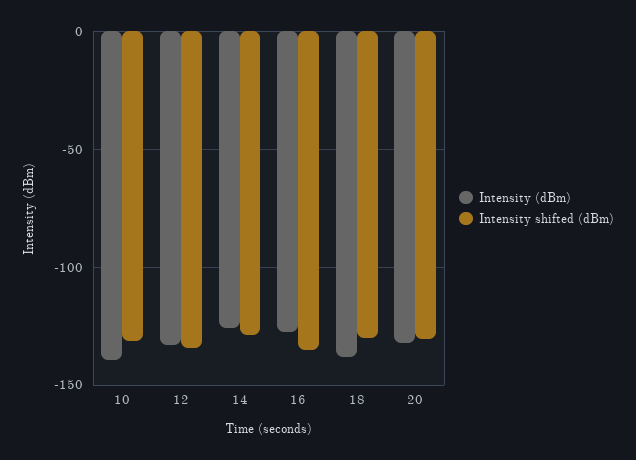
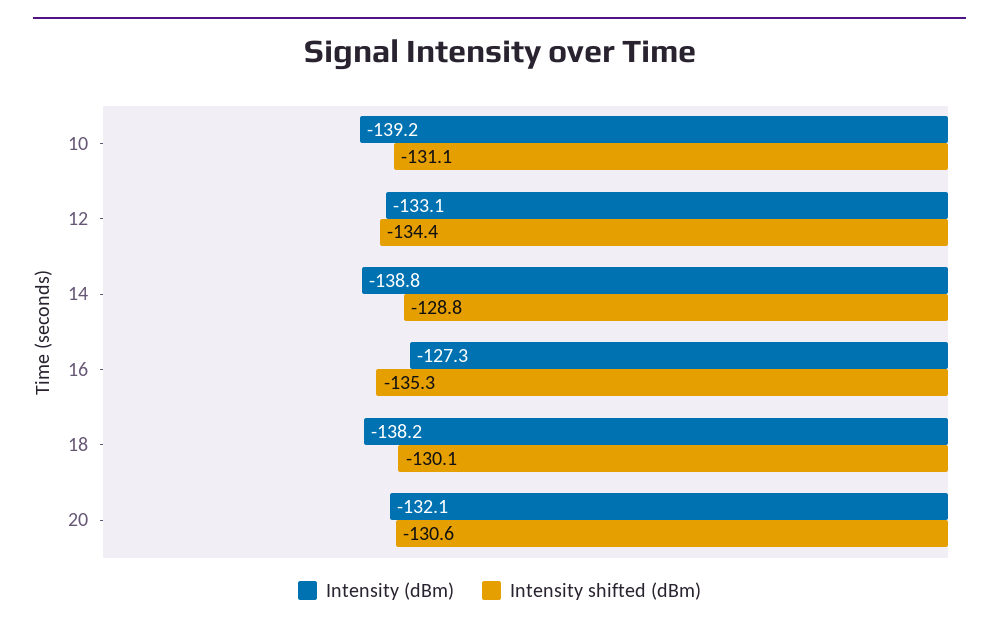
  {
    "Intensity (dBm)": {
      "10": -139.2,
      "12": -133.1,
-     "14": -125,
+     "14": -138.8,
      "16": -127.3,
      "18": -138.2,
      "20": -132.1
    },
    "Intensity shifted (dBm)": {
      "10": -131.1,
      "12": -134.4,
      "14": -128.8,
      "16": -135.3,
      "18": -130.1,
      "20": -130.6
    }
  }

